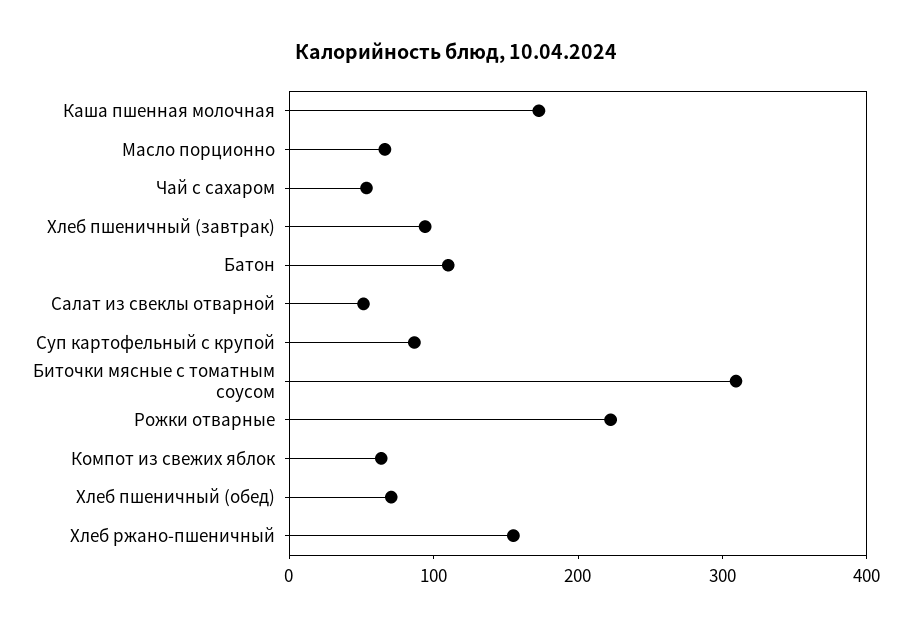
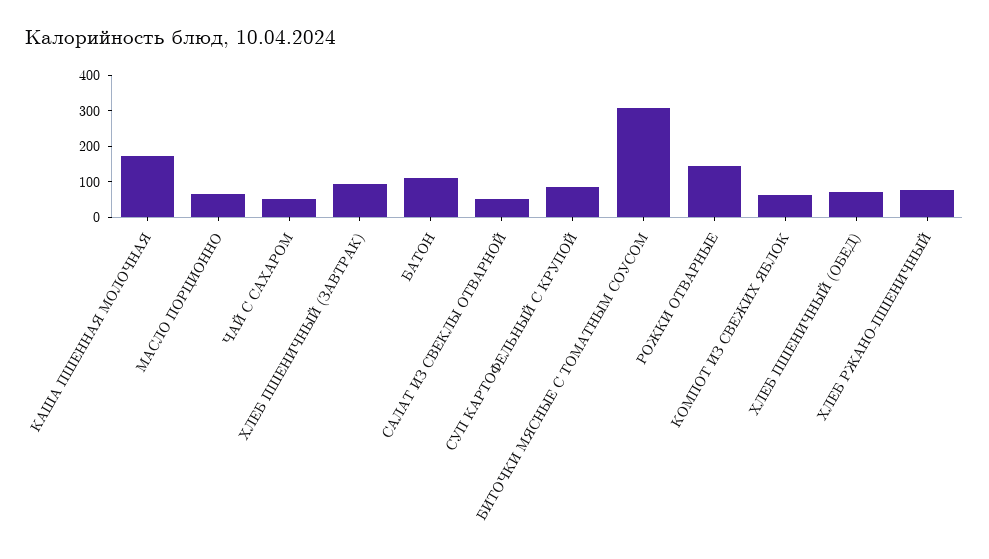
  {
    "Каша пшенная молочная": 180,
    "Масло порционно": 60,
    "Чай с сахаром": 60,
    "Хлеб пшеничный (завтрак)": 100,
    "Батон": 120,
    "Салат из свеклы отварной": 60,
    "Суп картофельный с крупой": 80,
    "Биточки мясные с томатным соусом": 300,
-   "Рожки отварные": 220,
+   "Рожки отварные": 150,
    "Компот из свежих яблок": 60,
    "Хлеб пшеничный (обед)": 80,
-   "Хлеб ржано-пшеничный": 160
+   "Хлеб ржано-пшеничный": 75
  }

